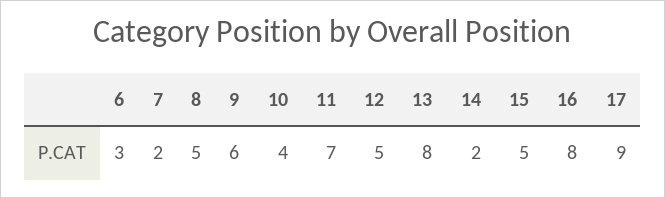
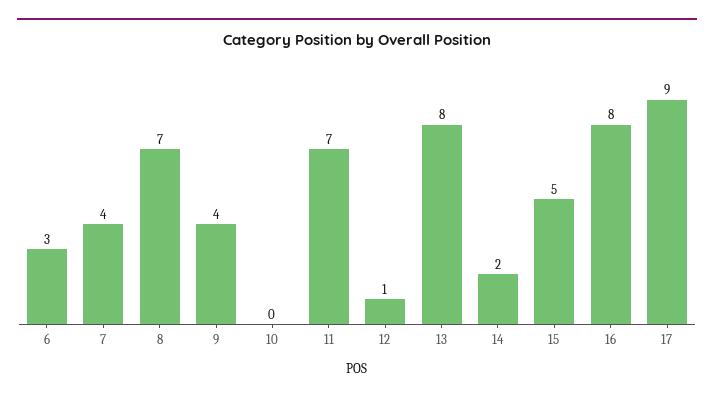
  {
    "6": 3,
-   "7": 2,
+   "7": 4,
-   "8": 5,
+   "8": 7,
-   "9": 6,
+   "9": 4,
-   "10": 4,
+   "10": 0,
    "11": 7,
-   "12": 5,
+   "12": 1,
    "13": 8,
    "14": 2,
    "15": 5,
    "16": 8,
    "17": 9
  }

